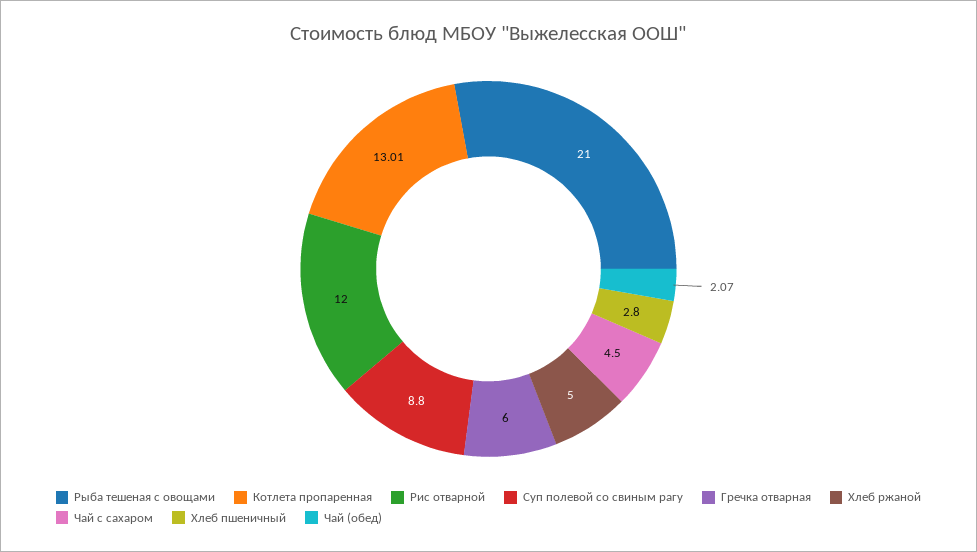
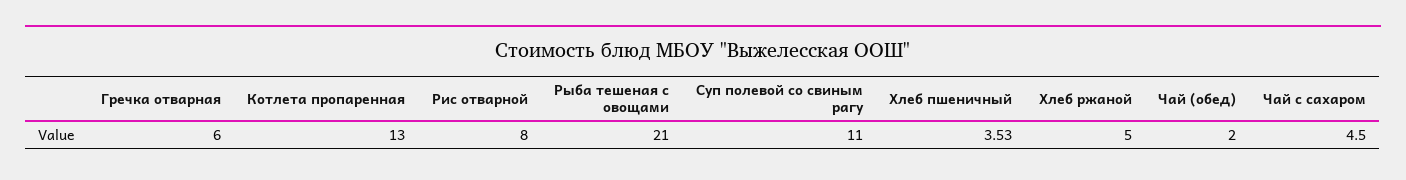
  {
    "Рыба тешеная с овощами": 21,
-   "Котлета пропаренная": 13.01,
+   "Котлета пропаренная": 13,
-   "Рис отварной": 12,
+   "Рис отварной": 8,
-   "Суп полевой со свиным рагу": 8.8,
+   "Суп полевой со свиным рагу": 11,
    "Гречка отварная": 6,
    "Хлеб ржаной": 5,
    "Чай с сахаром": 4.5,
-   "Хлеб пшеничный": 2.8,
+   "Хлеб пшеничный": 3.53,
-   "Чай (обед)": 2.07
+   "Чай (обед)": 2
  }

